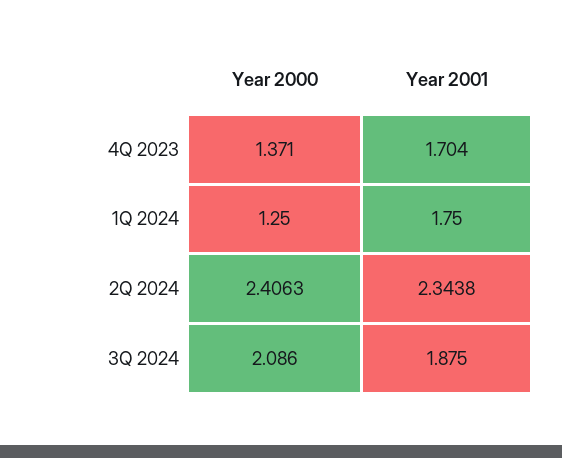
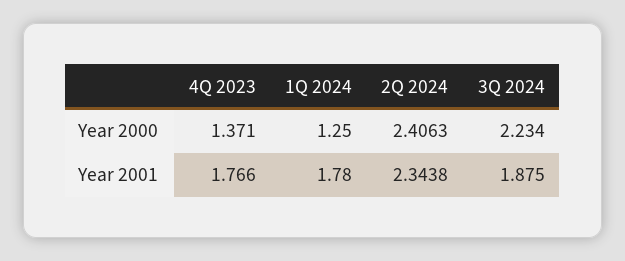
  {
    "Year 2000": {
      "4Q 2023": 1.371,
      "1Q 2024": 1.25,
      "2Q 2024": 2.4063,
-     "3Q 2024": 2.086
+     "3Q 2024": 2.234
    },
    "Year 2001": {
-     "4Q 2023": 1.704,
+     "4Q 2023": 1.766,
-     "1Q 2024": 1.75,
+     "1Q 2024": 1.78,
      "2Q 2024": 2.3438,
      "3Q 2024": 1.875
    }
  }

